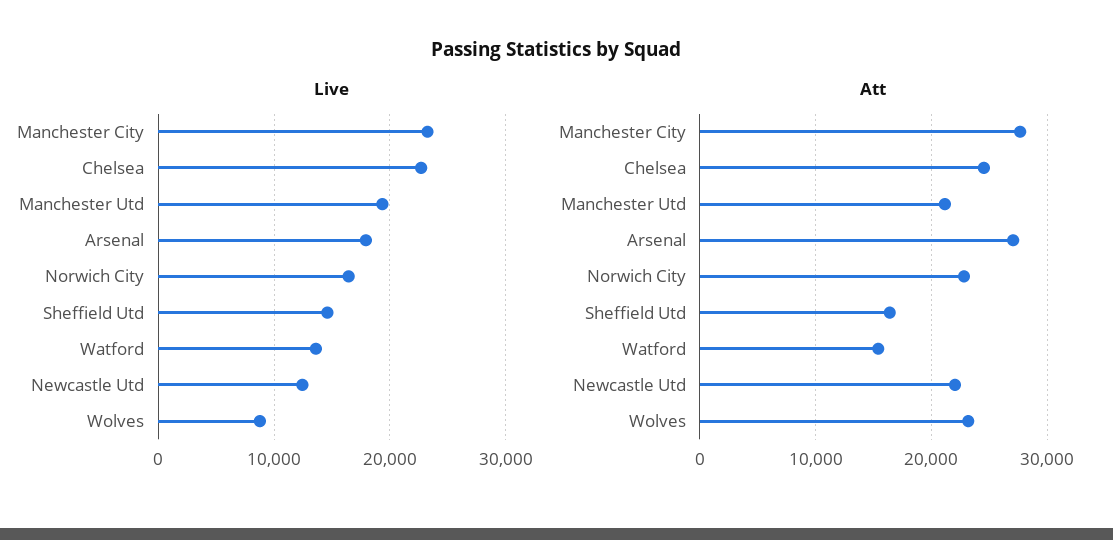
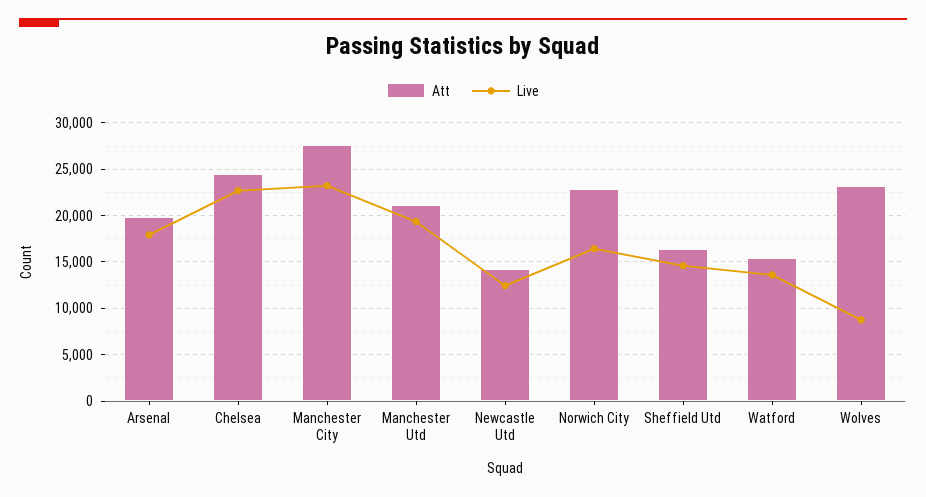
  {
    "Live": {
      "Manchester City": 23000,
      "Chelsea": 23000,
      "Manchester Utd": 19000,
      "Arsenal": 18000,
      "Norwich City": 16000,
      "Sheffield Utd": 15000,
      "Watford": 14000,
      "Newcastle Utd": 12000,
      "Wolves": 9000
    },
    "Att": {
      "Manchester City": 28000,
      "Chelsea": 25000,
      "Manchester Utd": 21000,
-     "Arsenal": 27000,
+     "Arsenal": 20000,
      "Norwich City": 23000,
      "Sheffield Utd": 16000,
      "Watford": 15000,
-     "Newcastle Utd": 22000,
+     "Newcastle Utd": 14000,
      "Wolves": 23000
    }
  }

